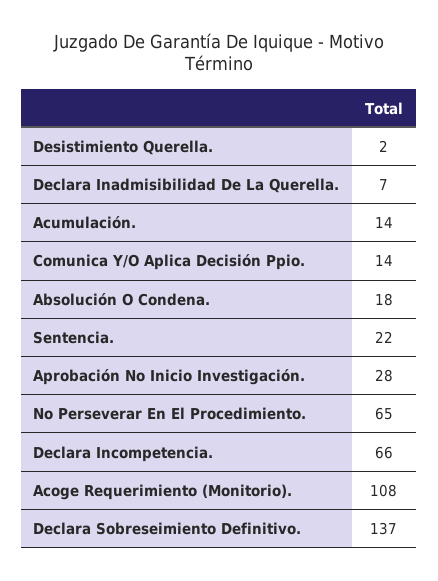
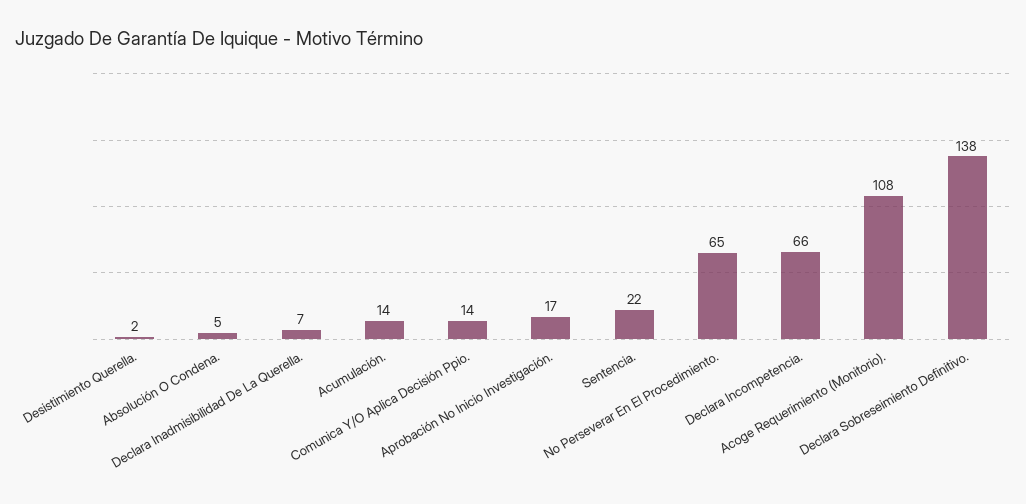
  {
    "Desistimiento Querella.": 2,
    "Declara Inadmisibilidad De La Querella.": 7,
    "Acumulación.": 14,
    "Comunica Y/O Aplica Decisión Ppio.": 14,
-   "Absolución O Condena.": 18,
+   "Absolución O Condena.": 5,
    "Sentencia.": 22,
-   "Aprobación No Inicio Investigación.": 28,
+   "Aprobación No Inicio Investigación.": 17,
    "No Perseverar En El Procedimiento.": 65,
    "Declara Incompetencia.": 66,
    "Acoge Requerimiento (Monitorio).": 108,
-   "Declara Sobreseimiento Definitivo.": 137
+   "Declara Sobreseimiento Definitivo.": 138
  }

